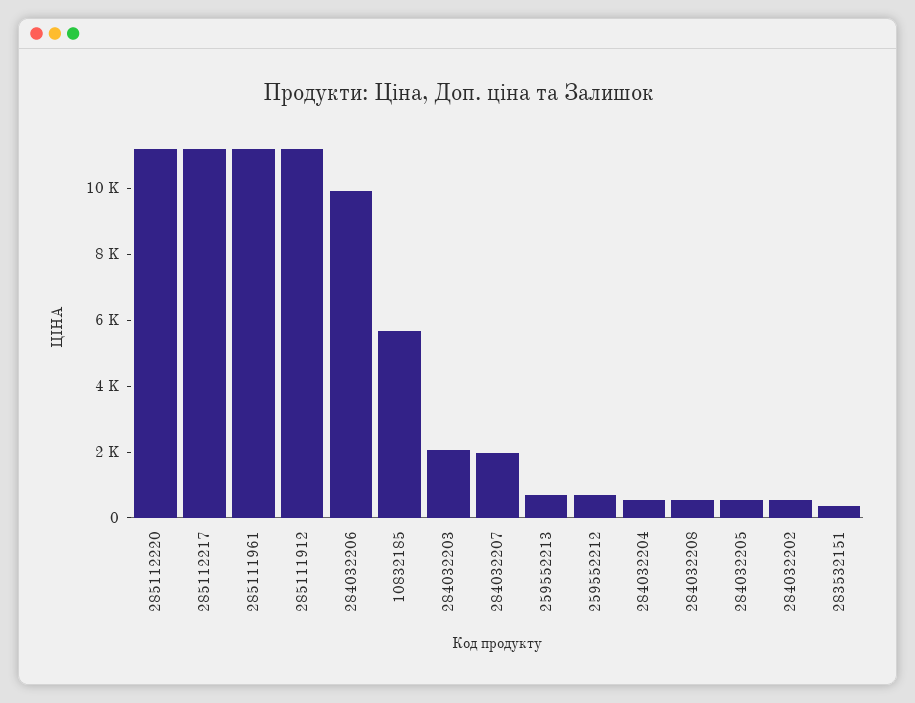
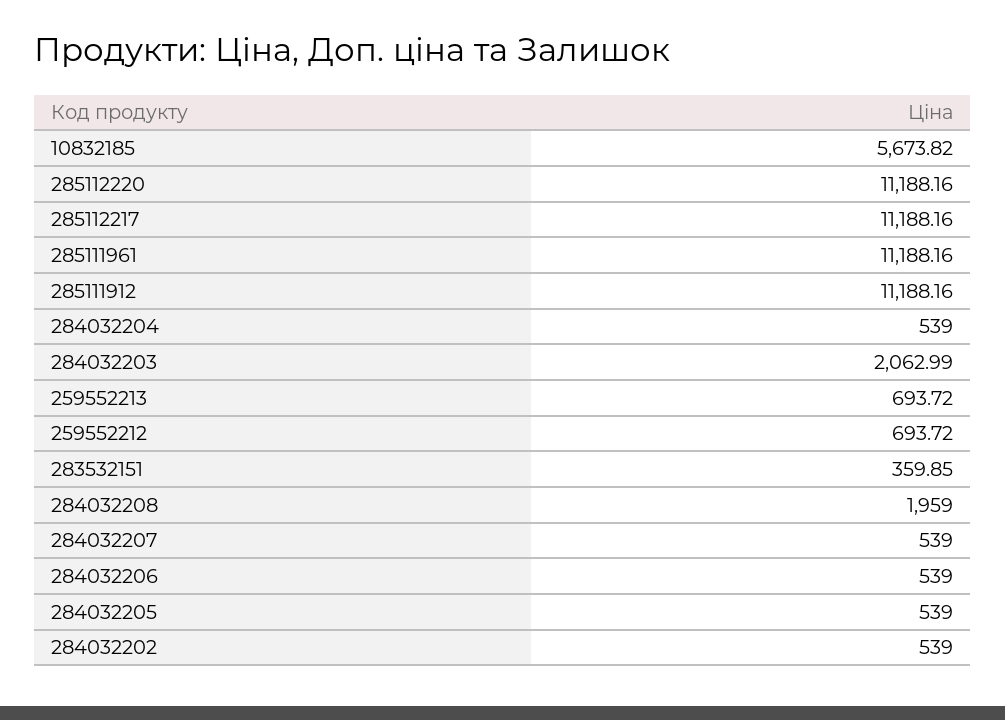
  {
    "285112220": 11188.16,
    "285112217": 11188.16,
    "285111961": 11188.16,
    "285111912": 11188.16,
-   "284032206": 10000,
+   "284032206": 539,
    "10832185": 5673.82,
    "284032203": 2062.99,
-   "284032207": 2000,
+   "284032207": 539,
    "259552213": 693.72,
    "259552212": 693.72,
    "284032204": 539,
-   "284032208": 500,
+   "284032208": 1959,
    "284032205": 539,
    "284032202": 539,
    "283532151": 359.85
  }

